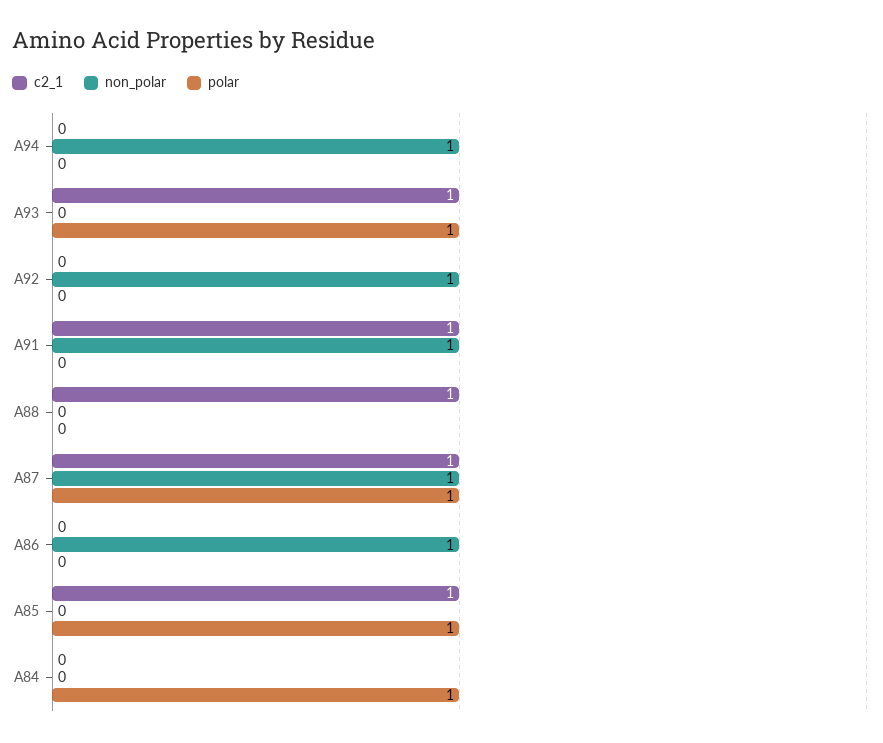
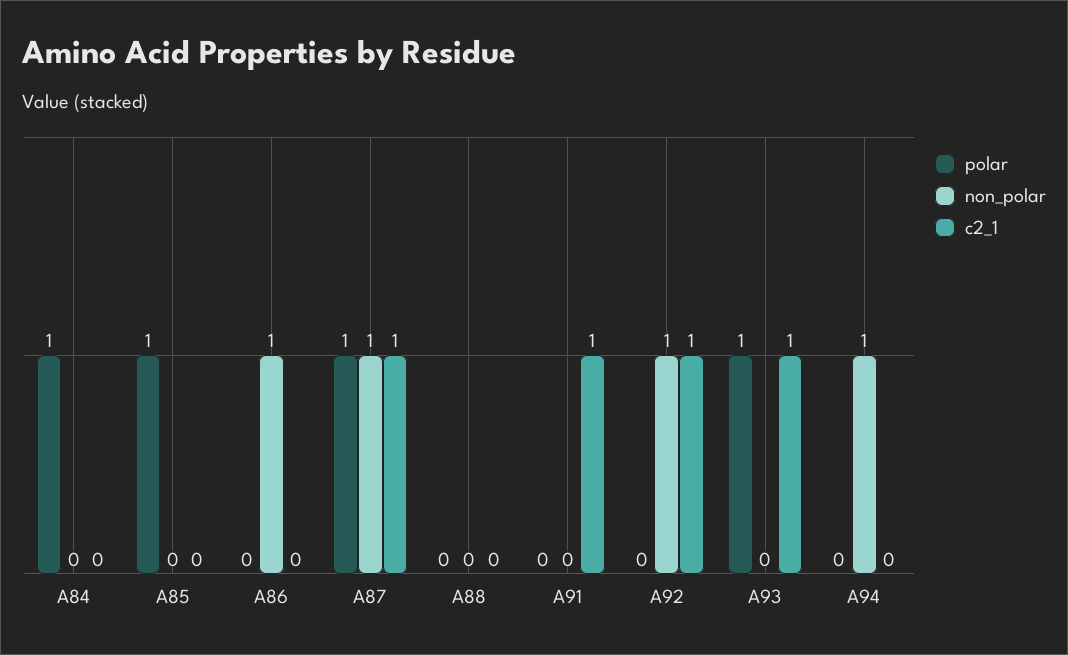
  {
    "c2_1": {
      "A94": 0,
      "A93": 1,
-     "A92": 0,
+     "A92": 1,
      "A91": 1,
-     "A88": 1,
+     "A88": 0,
      "A87": 1,
      "A86": 0,
-     "A85": 1,
+     "A85": 0,
      "A84": 0
    },
    "non_polar": {
      "A94": 1,
      "A93": 0,
      "A92": 1,
-     "A91": 1,
+     "A91": 0,
      "A88": 0,
      "A87": 1,
      "A86": 1,
      "A85": 0,
      "A84": 0
    },
    "polar": {
      "A94": 0,
      "A93": 1,
      "A92": 0,
      "A91": 0,
      "A88": 0,
      "A87": 1,
      "A86": 0,
      "A85": 1,
      "A84": 1
    }
  }

